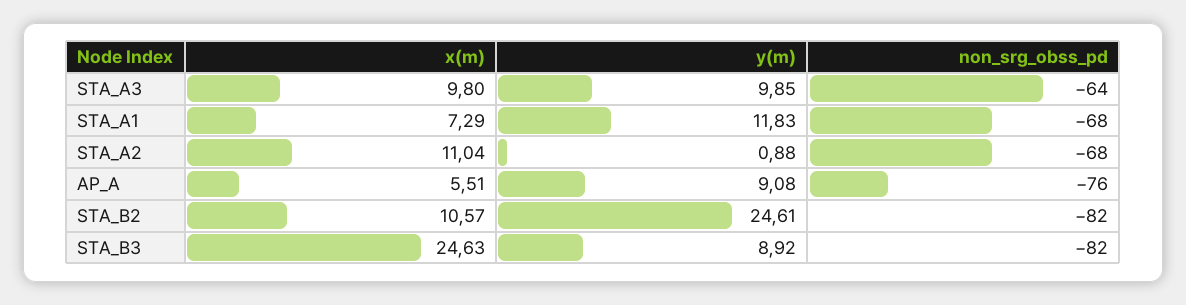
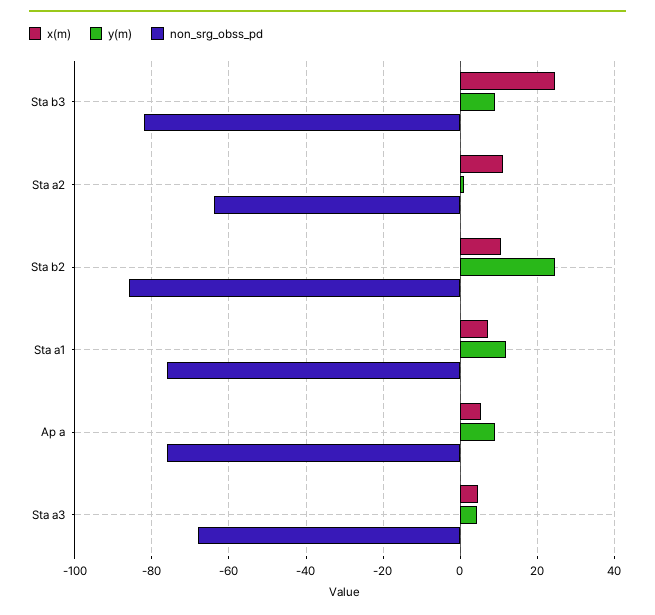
  {
    "x(m)": {
-     "STA_A3": 9.8,
+     "STA_A3": 4,
      "STA_A1": 7.29,
      "STA_A2": 11.04,
      "AP_A": 5.51,
      "STA_B2": 10.57,
      "STA_B3": 24.63
    },
    "y(m)": {
-     "STA_A3": 9.85,
+     "STA_A3": 4,
      "STA_A1": 11.83,
      "STA_A2": 0.88,
      "AP_A": 9.08,
      "STA_B2": 24.61,
      "STA_B3": 8.92
    },
    "non_srg_obss_pd": {
-     "STA_A3": -64,
+     "STA_A3": -68,
-     "STA_A1": -68,
+     "STA_A1": -76,
-     "STA_A2": -68,
+     "STA_A2": -64,
      "AP_A": -76,
-     "STA_B2": -82,
+     "STA_B2": -86,
      "STA_B3": -82
    }
  }

